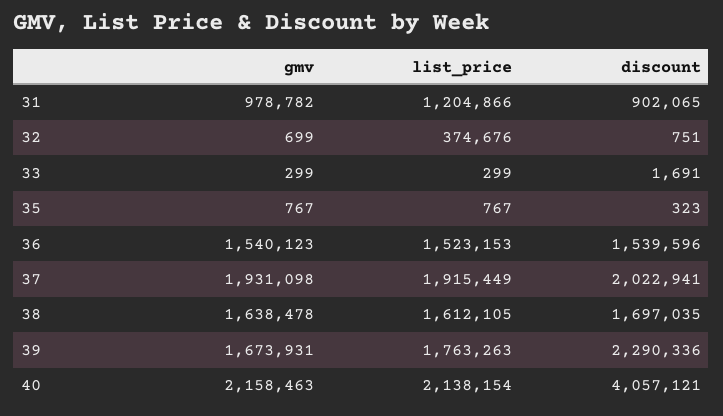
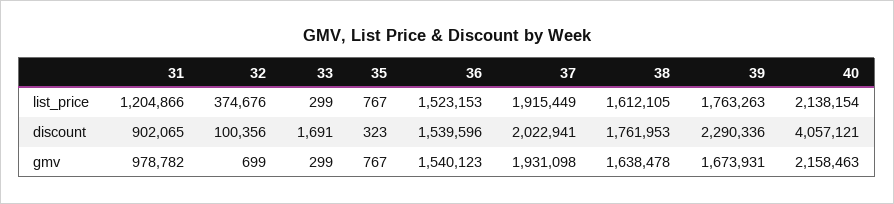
  {
    "gmv": {
      "31": 978782,
      "32": 699,
      "33": 299,
      "35": 767,
      "36": 1540123,
      "37": 1931098,
      "38": 1638478,
      "39": 1673931,
      "40": 2158463
    },
    "list_price": {
      "31": 1204866,
      "32": 374676,
      "33": 299,
      "35": 767,
      "36": 1523153,
      "37": 1915449,
      "38": 1612105,
      "39": 1763263,
      "40": 2138154
    },
    "discount": {
      "31": 902065,
-     "32": 751,
+     "32": 100356,
      "33": 1691,
      "35": 323,
      "36": 1539596,
      "37": 2022941,
-     "38": 1697035,
+     "38": 1761953,
      "39": 2290336,
      "40": 4057121
    }
  }

